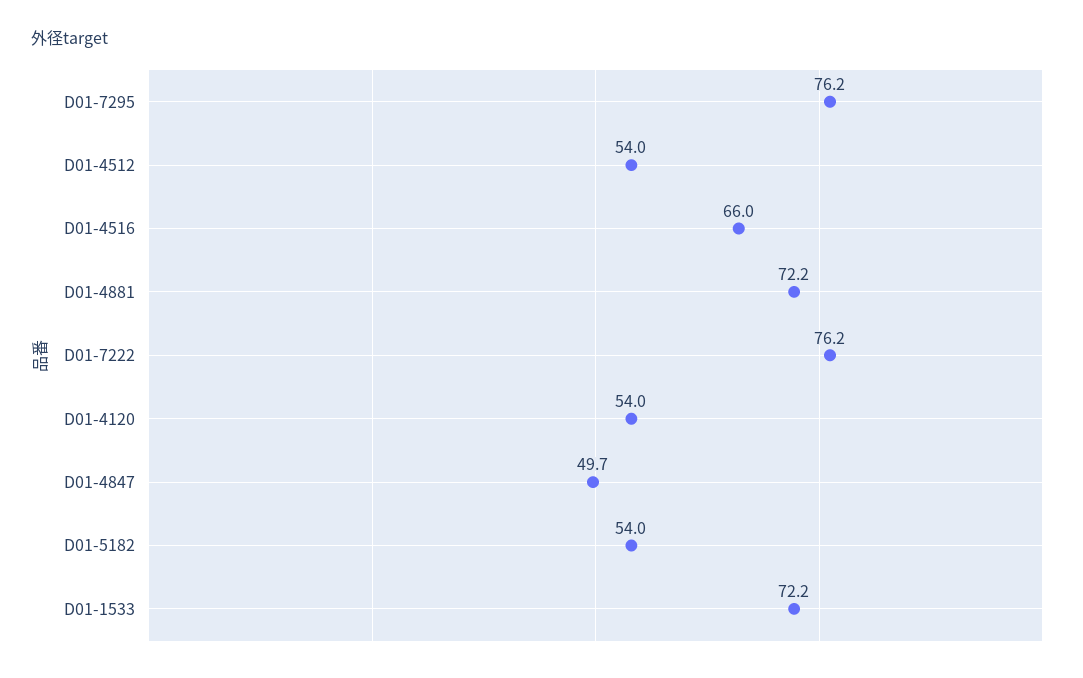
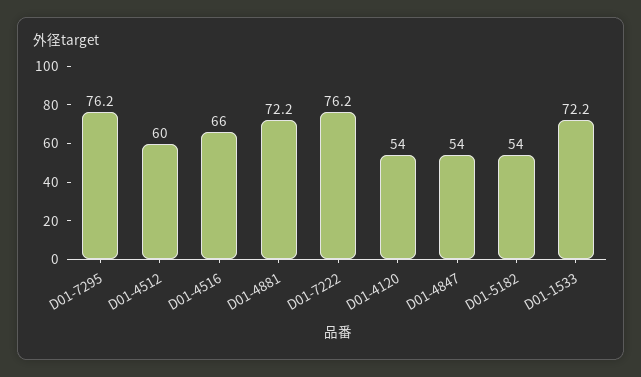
  {
    "D01-7295": 76.2,
-   "D01-4512": 54,
+   "D01-4512": 60,
    "D01-4516": 66,
    "D01-4881": 72.2,
    "D01-7222": 76.2,
    "D01-4120": 54,
-   "D01-4847": 49.7,
+   "D01-4847": 54,
    "D01-5182": 54,
    "D01-1533": 72.2
  }

